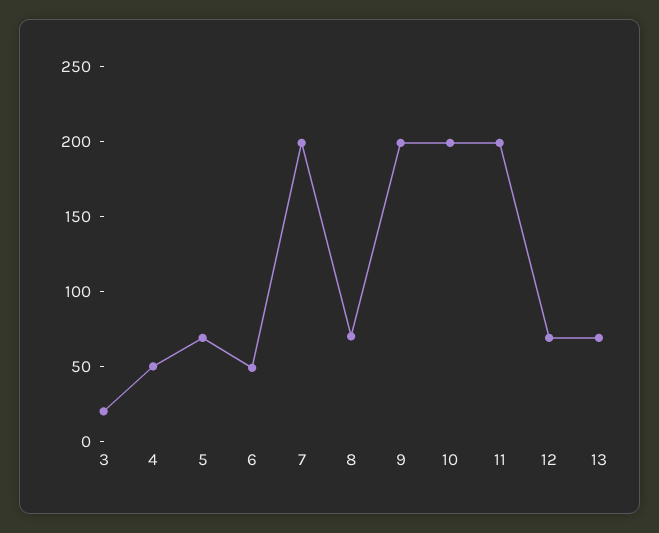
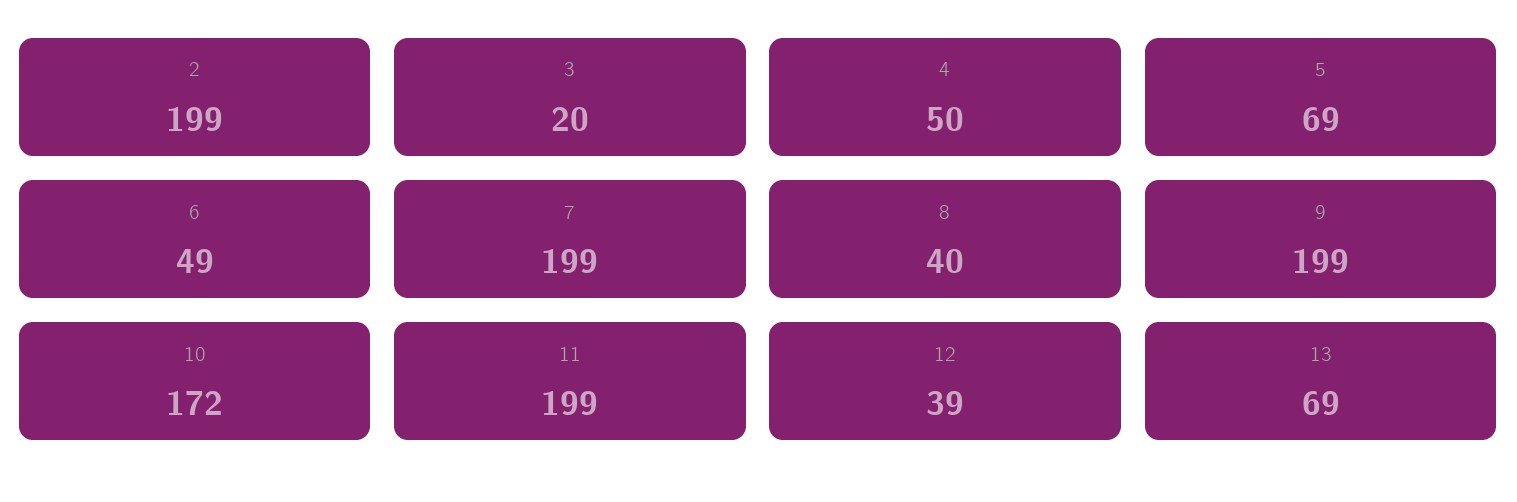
  {
    "3": 20,
    "4": 50,
    "5": 69,
    "6": 49,
    "7": 199,
-   "8": 70,
+   "8": 40,
    "9": 199,
-   "10": 200,
+   "10": 172,
    "11": 199,
-   "12": 70,
+   "12": 39,
-   "13": 69
+   "13": 69,
+   "2": 199
  }

